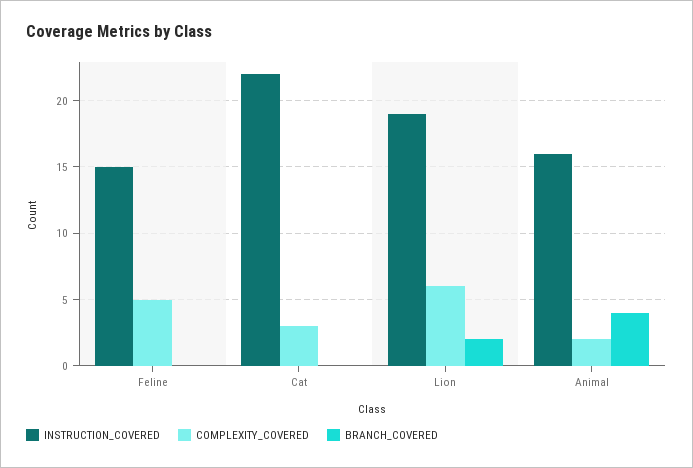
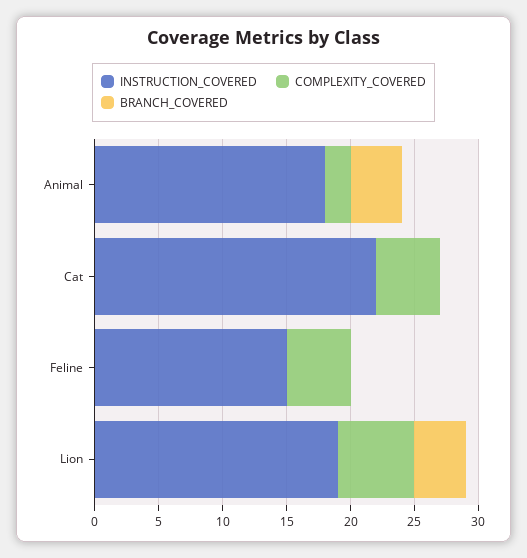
  {
    "INSTRUCTION_COVERED": {
      "Feline": 15,
      "Cat": 22,
      "Lion": 19,
-     "Animal": 16
+     "Animal": 18
    },
    "COMPLEXITY_COVERED": {
      "Feline": 5,
-     "Cat": 3,
+     "Cat": 5,
      "Lion": 6,
      "Animal": 2
    },
    "BRANCH_COVERED": {
      "Feline": 0,
      "Cat": 0,
-     "Lion": 2,
+     "Lion": 4,
      "Animal": 4
    }
  }

